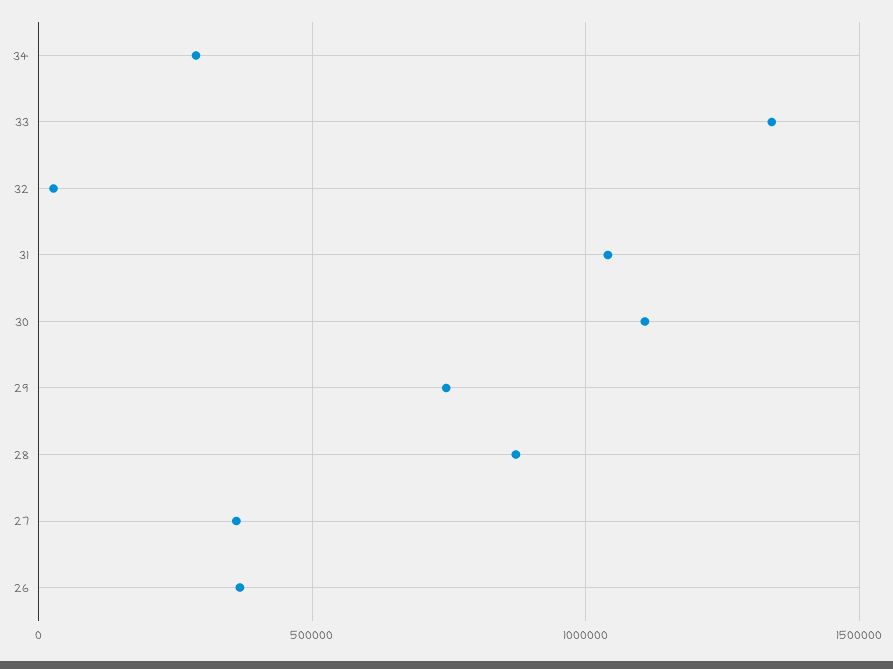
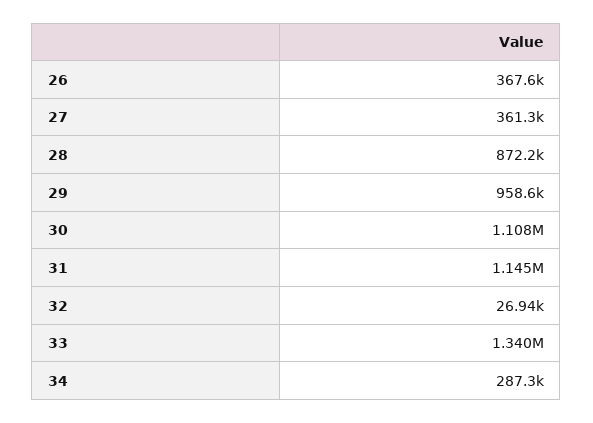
  {
    "34": 287300,
    "33": 1340000,
    "32": 26940,
-   "31": 1050000,
+   "31": 1145000,
    "30": 1108000,
-   "29": 750000,
+   "29": 958600,
    "28": 872200,
    "27": 361300,
    "26": 367600
  }

